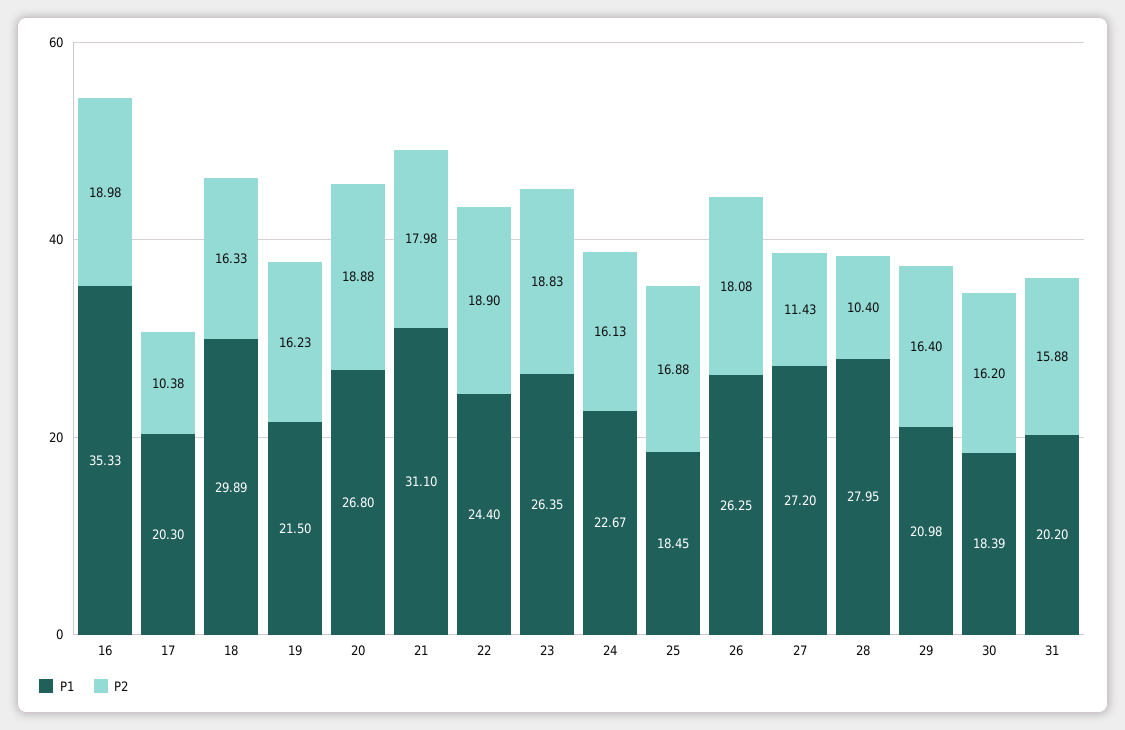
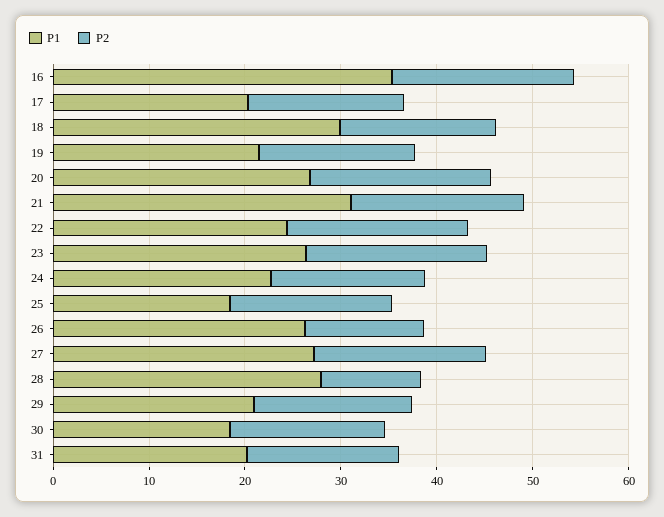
  {
    "P1": {
      "16": 35.33,
      "17": 20.3,
      "18": 29.89,
      "19": 21.5,
      "20": 26.8,
      "21": 31.1,
      "22": 24.4,
      "23": 26.35,
      "24": 22.67,
      "25": 18.45,
      "26": 26.25,
      "27": 27.2,
      "28": 27.95,
      "29": 20.98,
      "30": 18.39,
      "31": 20.2
    },
    "P2": {
      "16": 18.98,
-     "17": 10.38,
+     "17": 16,
      "18": 16.33,
      "19": 16.23,
      "20": 18.88,
      "21": 17.98,
      "22": 18.9,
      "23": 18.83,
      "24": 16.13,
      "25": 16.88,
-     "26": 18.08,
+     "26": 12,
-     "27": 11.43,
+     "27": 18,
      "28": 10.4,
      "29": 16.4,
      "30": 16.2,
      "31": 15.88
    }
  }

